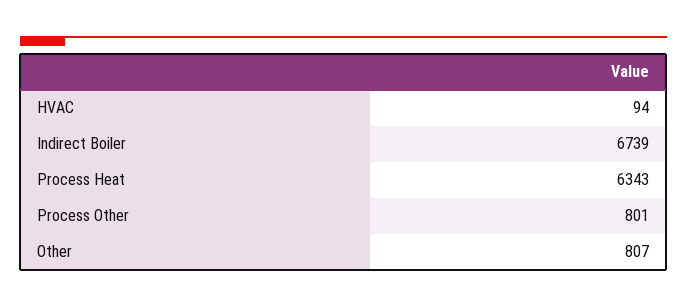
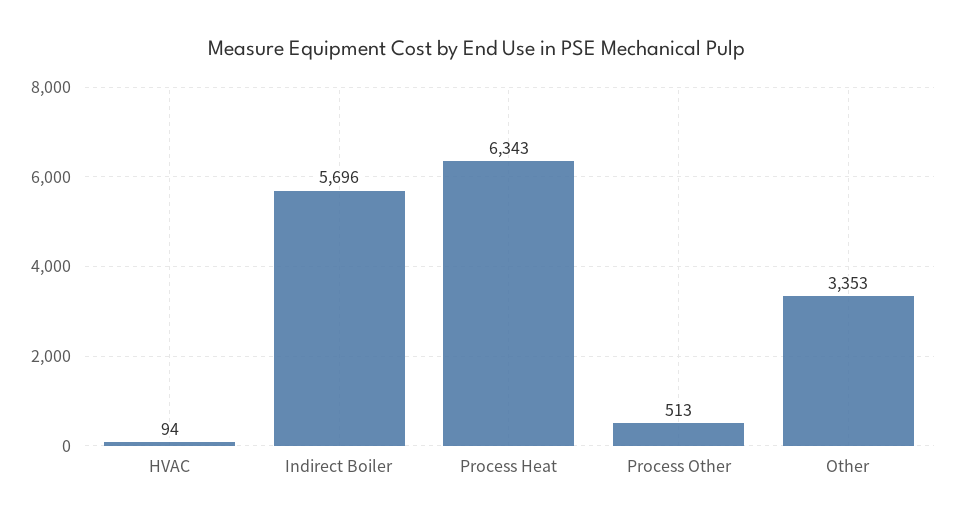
  {
    "HVAC": 94,
-   "Indirect Boiler": 6739,
+   "Indirect Boiler": 5696,
    "Process Heat": 6343,
-   "Process Other": 801,
+   "Process Other": 513,
-   "Other": 807
+   "Other": 3353
  }

